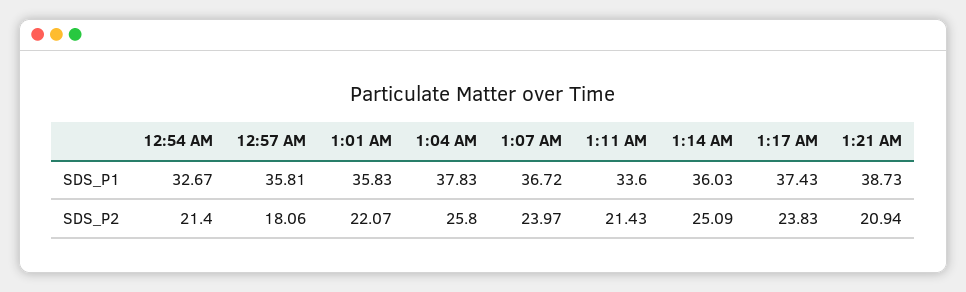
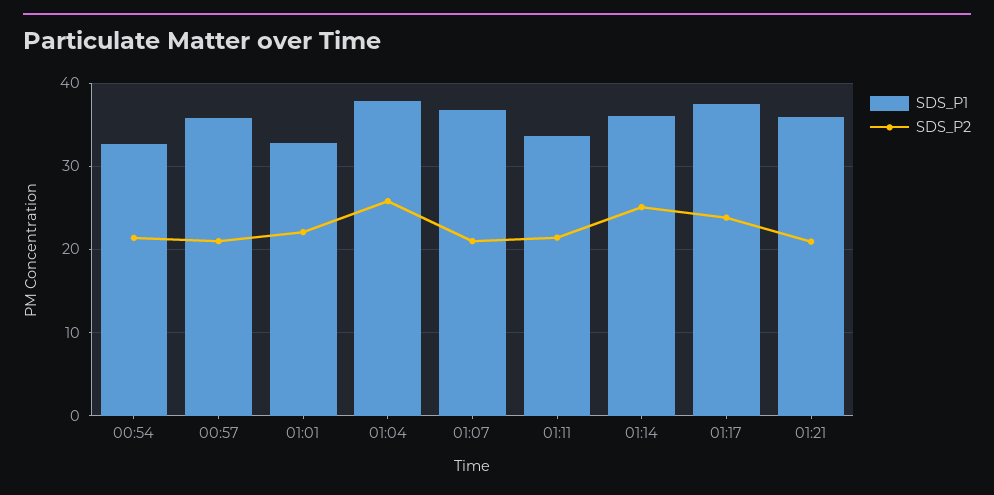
  {
    "SDS_P1": {
      "12:54 AM": 32.67,
      "12:57 AM": 35.81,
-     "1:01 AM": 35.83,
+     "1:01 AM": 33,
      "1:04 AM": 37.83,
      "1:07 AM": 36.72,
      "1:11 AM": 33.6,
      "1:14 AM": 36.03,
      "1:17 AM": 37.43,
-     "1:21 AM": 38.73
+     "1:21 AM": 36
    },
    "SDS_P2": {
      "12:54 AM": 21.4,
-     "12:57 AM": 18.06,
+     "12:57 AM": 21,
      "1:01 AM": 22.07,
      "1:04 AM": 25.8,
-     "1:07 AM": 23.97,
+     "1:07 AM": 21,
      "1:11 AM": 21.43,
      "1:14 AM": 25.09,
      "1:17 AM": 23.83,
      "1:21 AM": 20.94
    }
  }

